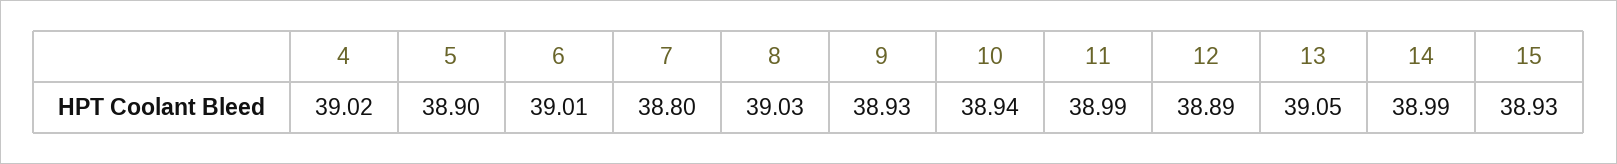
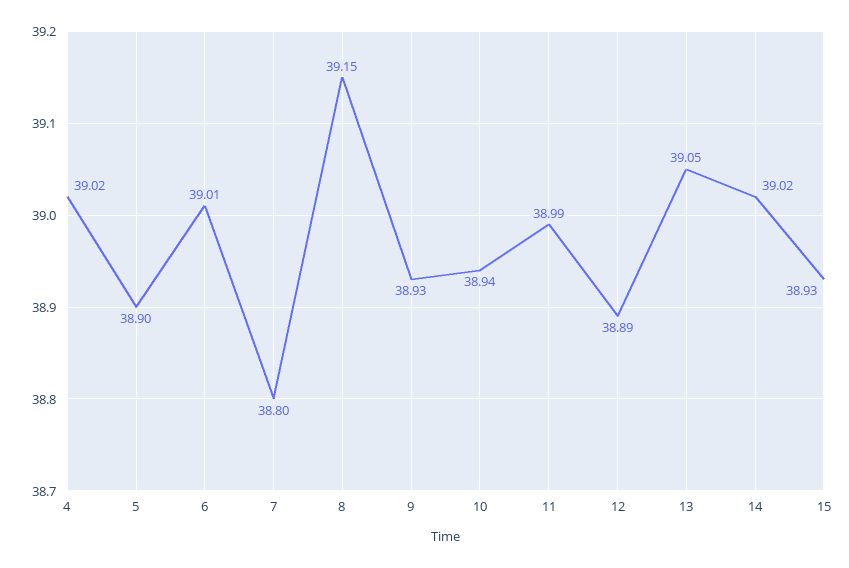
  {
    "4": 39.02,
    "5": 38.9,
    "6": 39.01,
    "7": 38.8,
-   "8": 39.03,
+   "8": 39.15,
    "9": 38.93,
    "10": 38.94,
    "11": 38.99,
    "12": 38.89,
    "13": 39.05,
-   "14": 38.99,
+   "14": 39.02,
    "15": 38.93
  }

